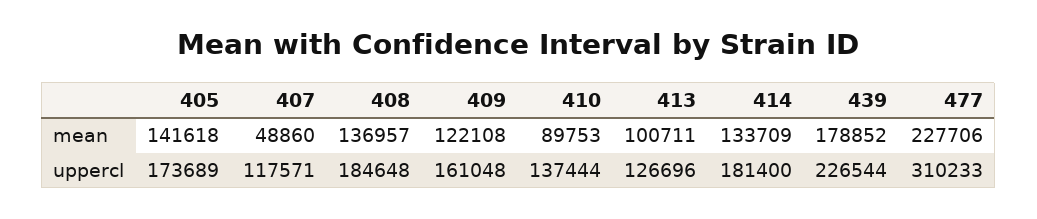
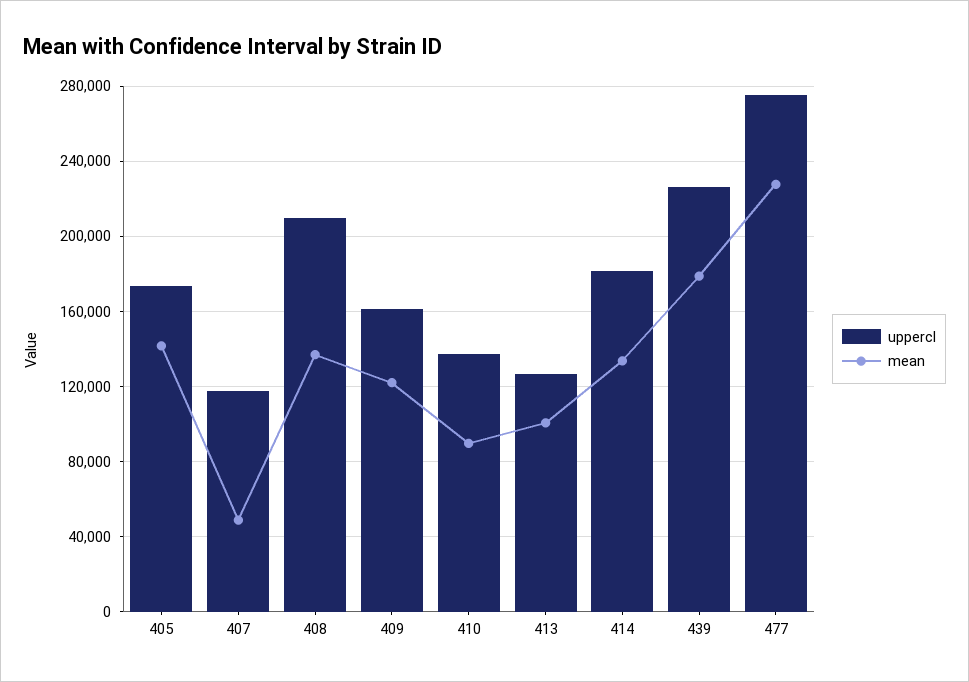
  {
    "mean": {
      "405": 141618,
      "407": 48860,
      "408": 136957,
      "409": 122108,
      "410": 89753,
      "413": 100711,
      "414": 133709,
      "439": 178852,
      "477": 227706
    },
    "uppercl": {
      "405": 173689,
      "407": 117571,
-     "408": 184648,
+     "408": 210000,
      "409": 161048,
      "410": 137444,
      "413": 126696,
      "414": 181400,
      "439": 226544,
-     "477": 310233
+     "477": 275000
    }
  }

